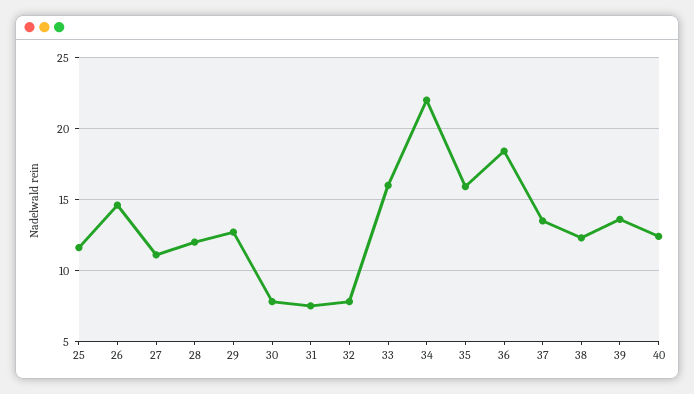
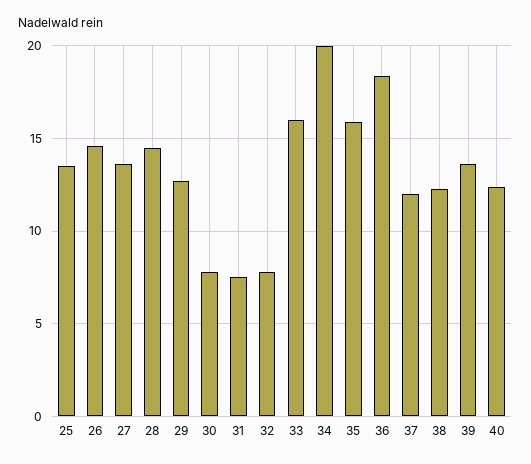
  {
-   "25": 11.5,
+   "25": 13.5,
    "26": 14.5,
-   "27": 11,
+   "27": 13.5,
-   "28": 12,
+   "28": 14.5,
    "29": 12.5,
    "30": 8,
    "31": 7.5,
    "32": 8,
    "33": 16,
-   "34": 22,
+   "34": 20,
    "35": 16,
    "36": 18.5,
-   "37": 13.5,
+   "37": 12,
    "38": 12.5,
    "39": 13.5,
    "40": 12.5
  }

